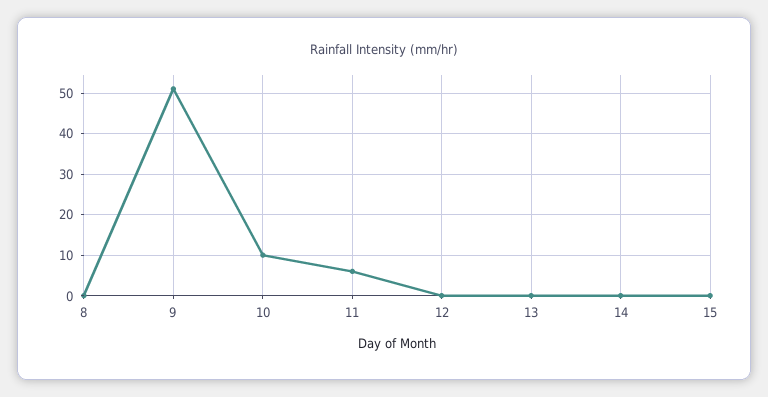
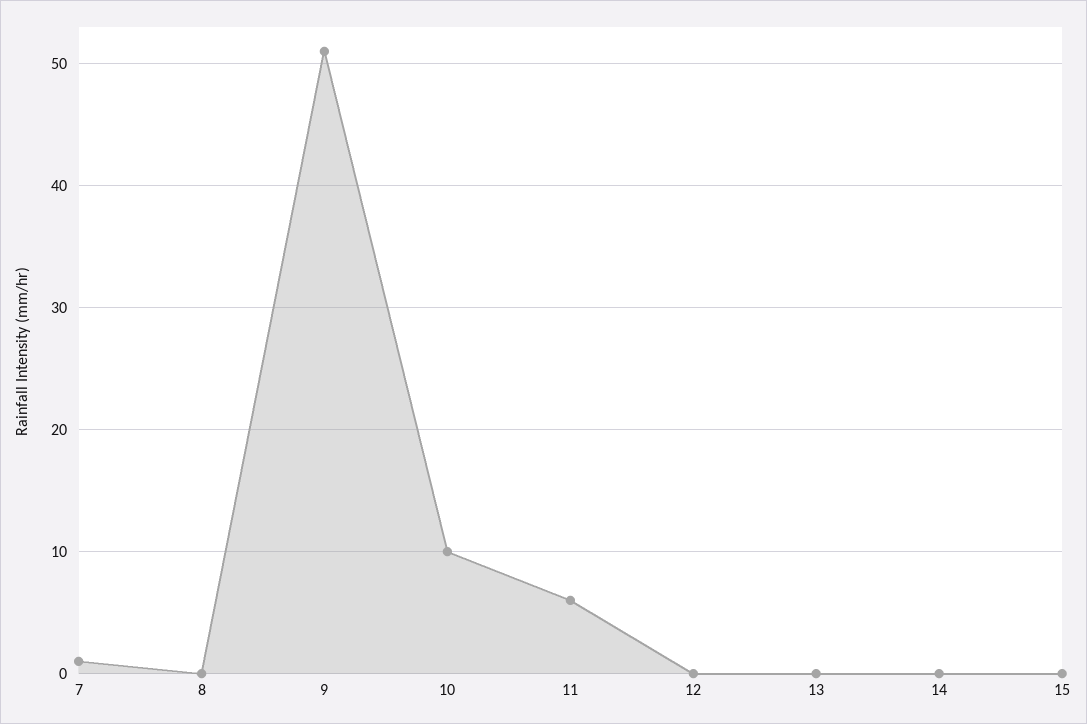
  {
    "8": 0,
    "9": 51,
    "10": 10,
    "11": 6,
    "12": 0,
    "13": 0,
    "14": 0,
-   "15": 0
+   "15": 0,
+   "7": 1
  }

